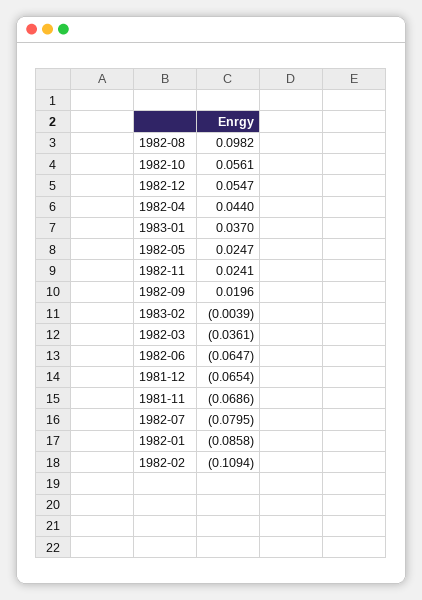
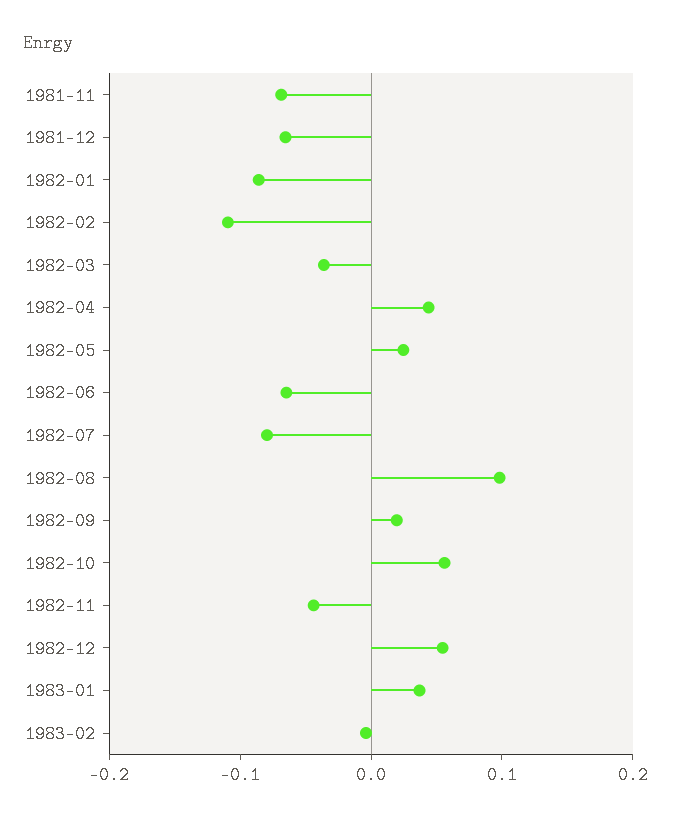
  {
    "1982-08": 0.0982,
    "1982-10": 0.0561,
    "1982-12": 0.0547,
    "1982-04": 0.044,
    "1983-01": 0.037,
    "1982-05": 0.0247,
-   "1982-11": 0.0241,
+   "1982-11": -0.04,
    "1982-09": 0.0196,
    "1983-02": -0.0039,
    "1982-03": -0.0361,
    "1982-06": -0.0647,
    "1981-12": -0.0654,
    "1981-11": -0.0686,
    "1982-07": -0.0795,
    "1982-01": -0.0858,
    "1982-02": -0.1094
  }

